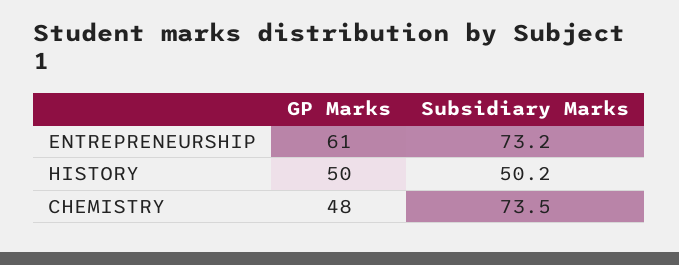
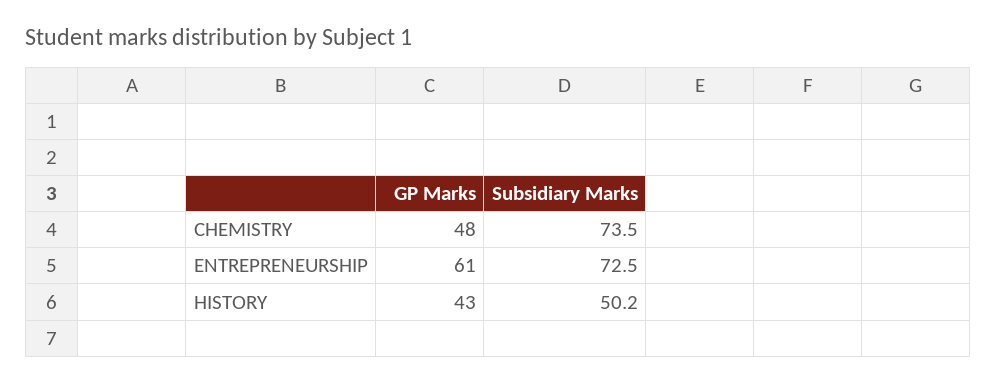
  {
    "GP Marks": {
      "ENTREPRENEURSHIP": 61,
-     "HISTORY": 50,
+     "HISTORY": 43,
      "CHEMISTRY": 48
    },
    "Subsidiary Marks": {
-     "ENTREPRENEURSHIP": 73.2,
+     "ENTREPRENEURSHIP": 72.5,
      "HISTORY": 50.2,
      "CHEMISTRY": 73.5
    }
  }

